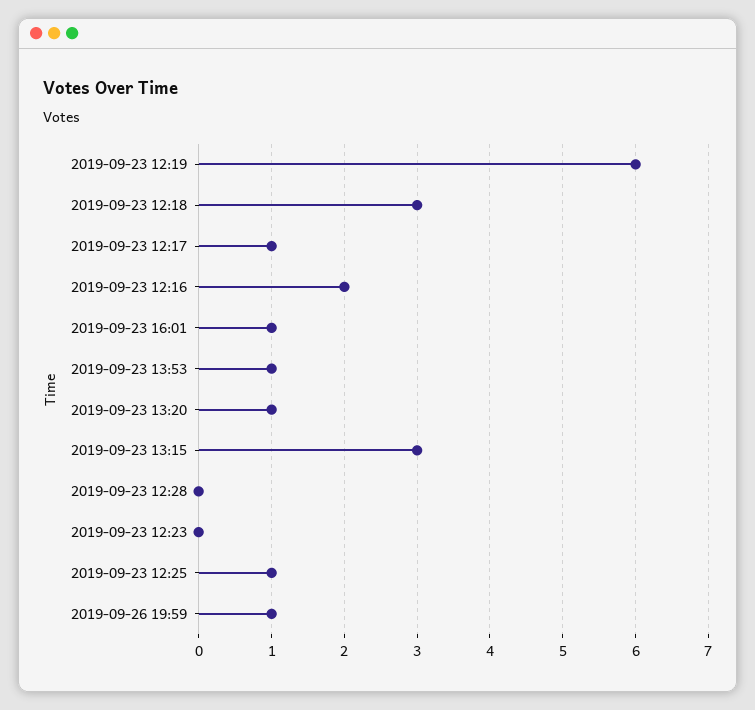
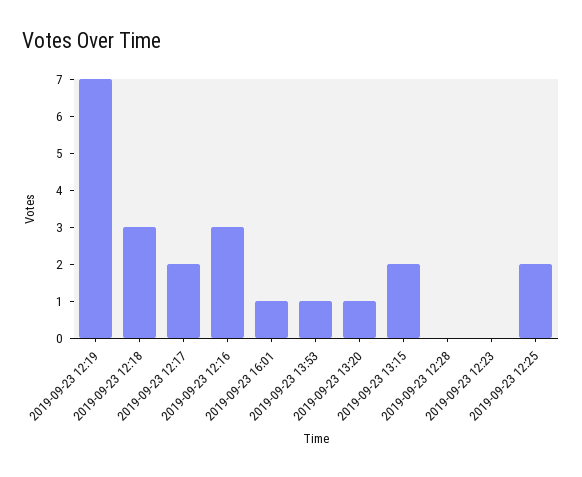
  {
-   "2019-09-23 12:19": 6,
+   "2019-09-23 12:19": 7,
    "2019-09-23 12:18": 3,
-   "2019-09-23 12:17": 1,
+   "2019-09-23 12:17": 2,
-   "2019-09-23 12:16": 2,
+   "2019-09-23 12:16": 3,
    "2019-09-23 16:01": 1,
    "2019-09-23 13:53": 1,
    "2019-09-23 13:20": 1,
-   "2019-09-23 13:15": 3,
+   "2019-09-23 13:15": 2,
    "2019-09-23 12:28": 0,
    "2019-09-23 12:23": 0,
-   "2019-09-23 12:25": 1,
+   "2019-09-23 12:25": 2
-   "2019-09-26 19:59": 1
  }

